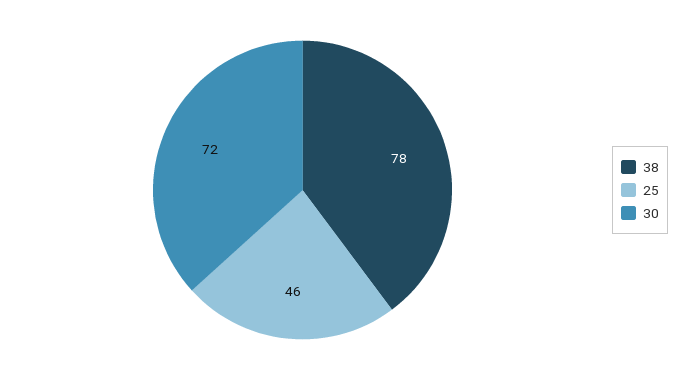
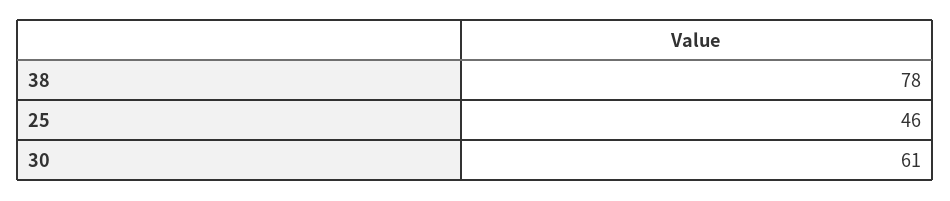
  {
    "38": 78,
    "25": 46,
-   "30": 72
+   "30": 61
  }

